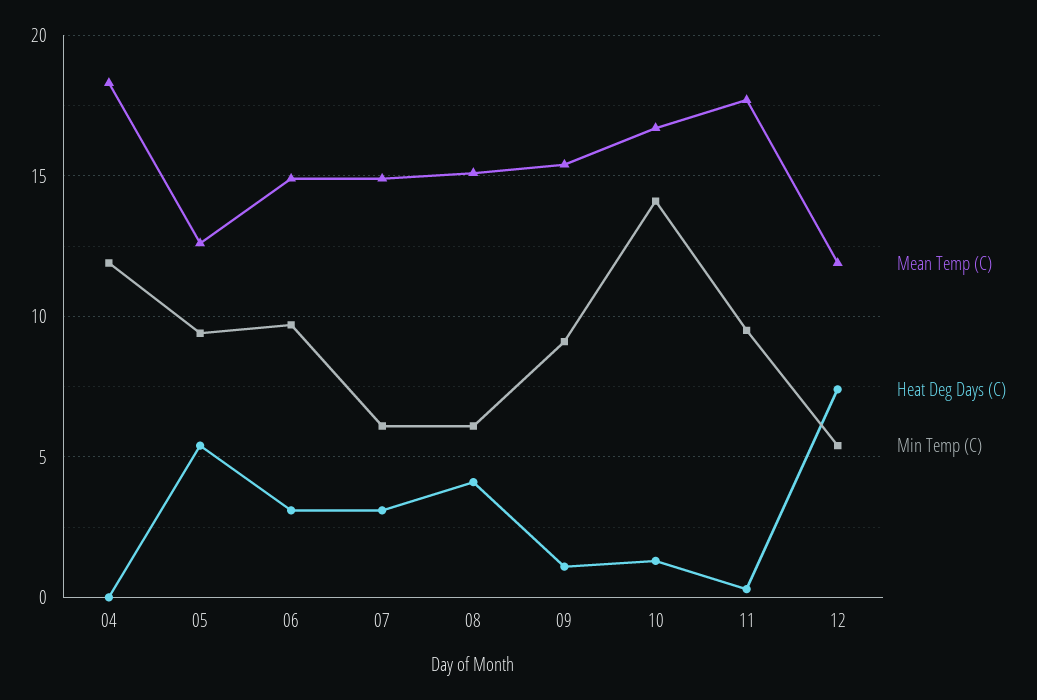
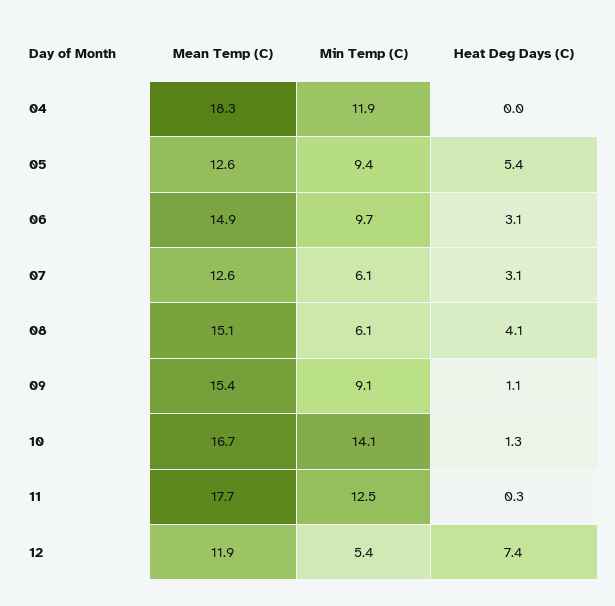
  {
    "Mean Temp (C)": {
      "04": 18.3,
      "05": 12.6,
      "06": 14.9,
-     "07": 15,
+     "07": 12.6,
      "08": 15.1,
      "09": 15.4,
      "10": 16.7,
      "11": 17.7,
      "12": 11.9
    },
    "Heat Deg Days (C)": {
      "04": 0,
      "05": 5.4,
      "06": 3.1,
      "07": 3.1,
      "08": 4.1,
      "09": 1.1,
      "10": 1.3,
      "11": 0.3,
      "12": 7.4
    },
    "Min Temp (C)": {
      "04": 11.9,
      "05": 9.4,
      "06": 9.7,
      "07": 6.1,
      "08": 6.1,
      "09": 9.1,
      "10": 14.1,
-     "11": 9.5,
+     "11": 12.5,
      "12": 5.4
    }
  }

